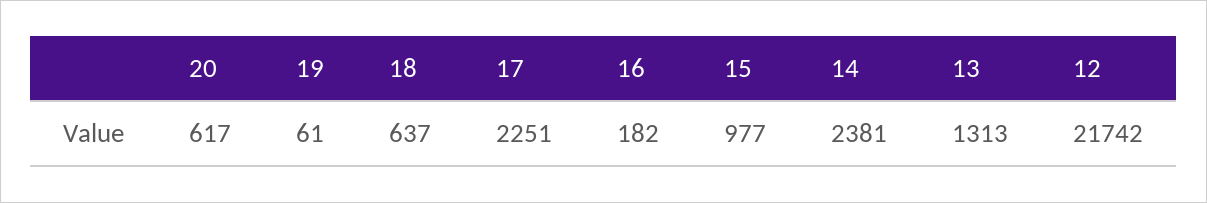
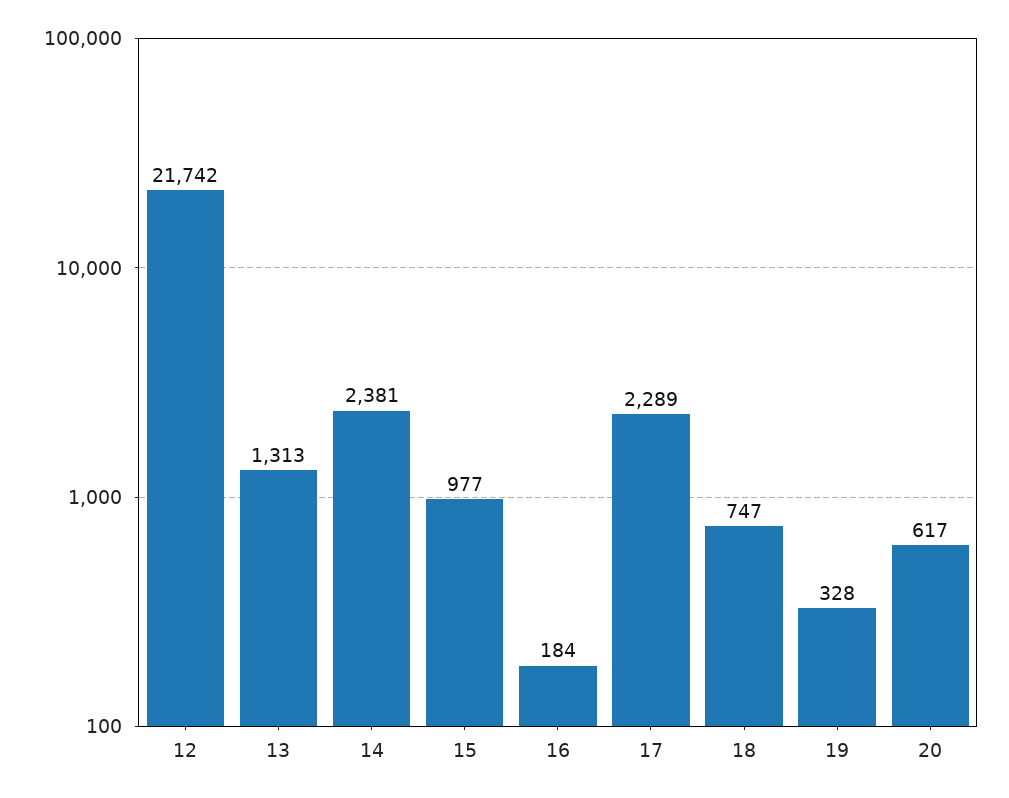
  {
    "20": 617,
-   "19": 61,
+   "19": 328,
-   "18": 637,
+   "18": 747,
-   "17": 2251,
+   "17": 2289,
-   "16": 182,
+   "16": 184,
    "15": 977,
    "14": 2381,
    "13": 1313,
    "12": 21742
  }

